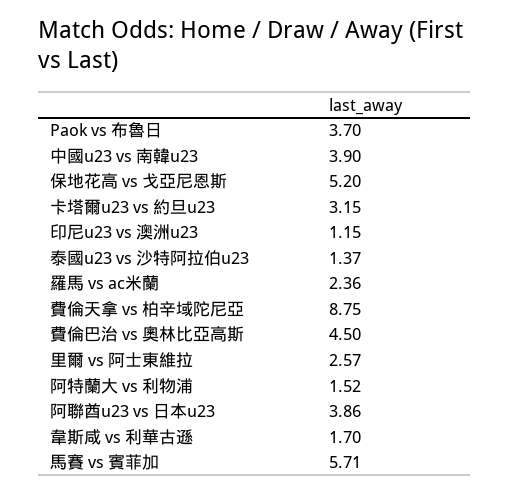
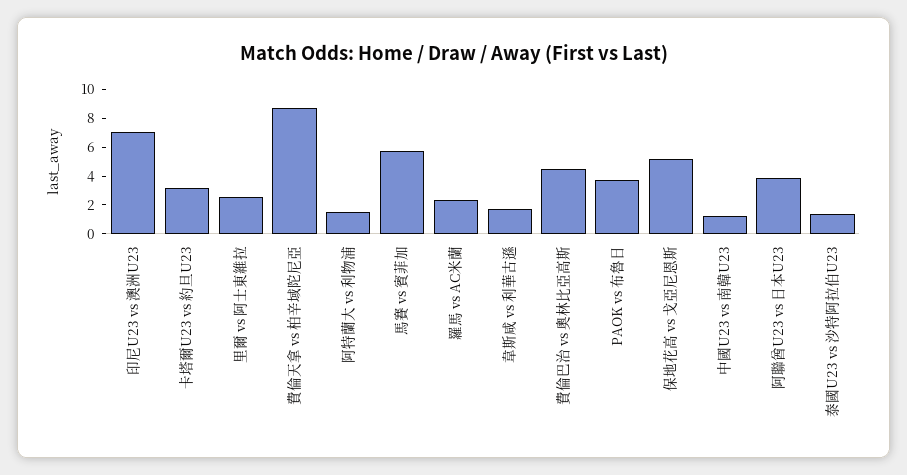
  {
    "Paok vs 布魯日": 3.7,
-   "中國u23 vs 南韓u23": 3.9,
+   "中國u23 vs 南韓u23": 1,
    "保地花高 vs 戈亞尼恩斯": 5.2,
    "卡塔爾u23 vs 約旦u23": 3.15,
-   "印尼u23 vs 澳洲u23": 1.15,
+   "印尼u23 vs 澳洲u23": 7,
    "泰國u23 vs 沙特阿拉伯u23": 1.37,
    "羅馬 vs ac米蘭": 2.36,
    "費倫天拿 vs 柏辛域陀尼亞": 8.75,
    "費倫巴治 vs 奧林比亞高斯": 4.5,
    "里爾 vs 阿士東維拉": 2.57,
    "阿特蘭大 vs 利物浦": 1.52,
    "阿聯酋u23 vs 日本u23": 3.86,
    "韋斯咸 vs 利華古遜": 1.7,
    "馬賽 vs 賓菲加": 5.71
  }

